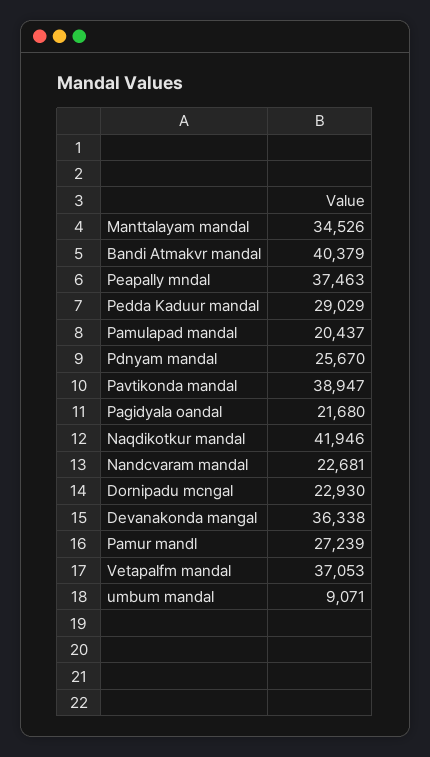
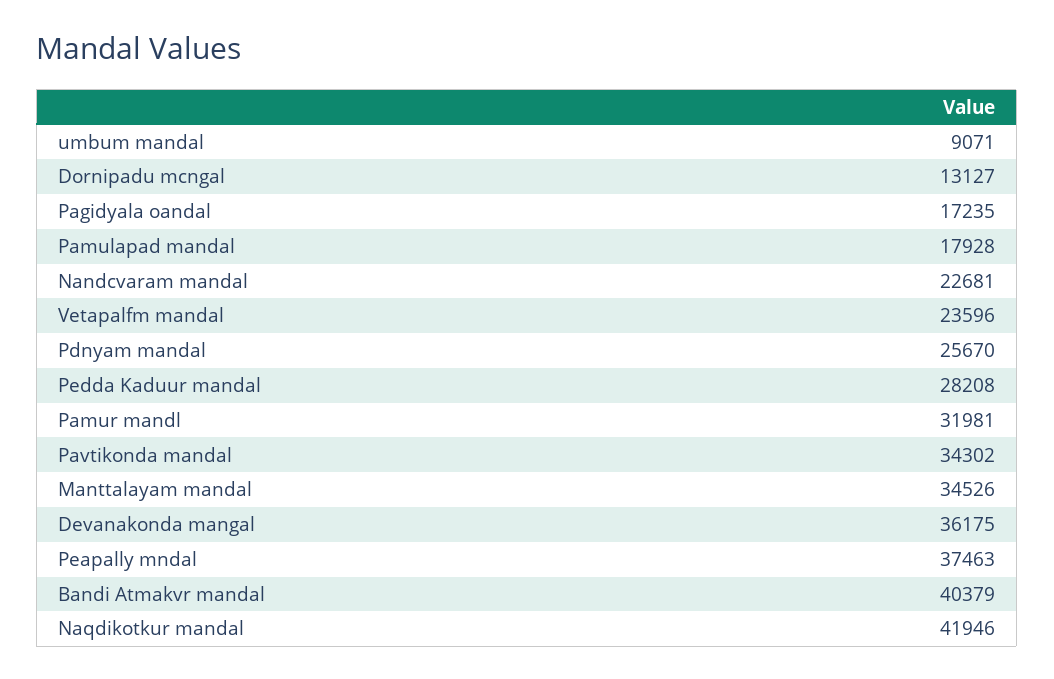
  {
    "Manttalayam mandal": 34526,
    "Bandi Atmakvr mandal": 40379,
    "Peapally mndal": 37463,
-   "Pedda Kaduur mandal": 29029,
+   "Pedda Kaduur mandal": 28208,
-   "Pamulapad mandal": 20437,
+   "Pamulapad mandal": 17928,
    "Pdnyam mandal": 25670,
-   "Pavtikonda mandal": 38947,
+   "Pavtikonda mandal": 34302,
-   "Pagidyala oandal": 21680,
+   "Pagidyala oandal": 17235,
    "Naqdikotkur mandal": 41946,
    "Nandcvaram mandal": 22681,
-   "Dornipadu mcngal": 22930,
+   "Dornipadu mcngal": 13127,
-   "Devanakonda mangal": 36338,
+   "Devanakonda mangal": 36175,
-   "Pamur mandl": 27239,
+   "Pamur mandl": 31981,
-   "Vetapalfm mandal": 37053,
+   "Vetapalfm mandal": 23596,
    "umbum mandal": 9071
  }

